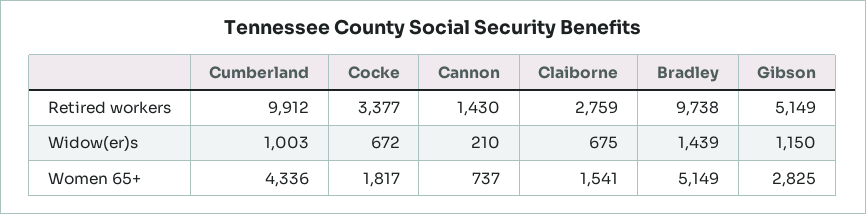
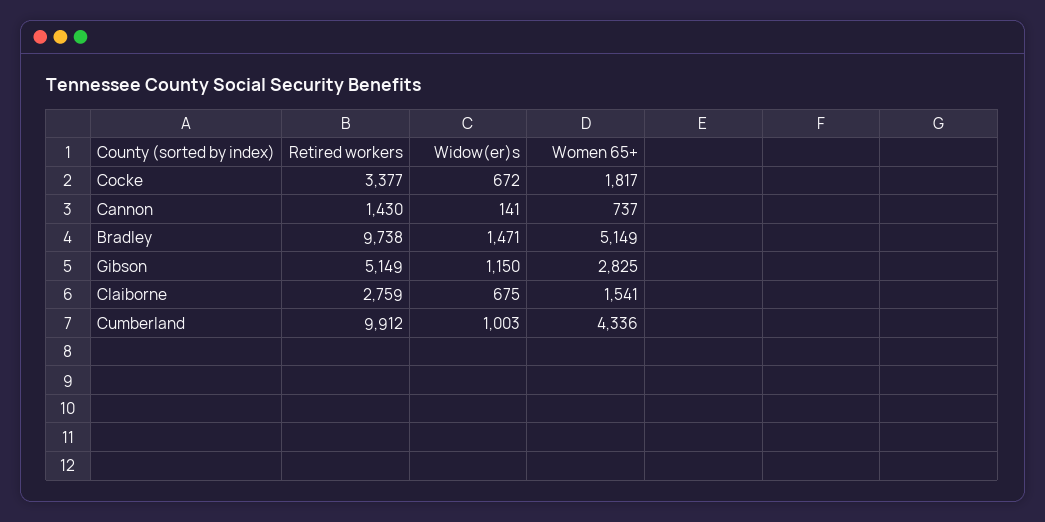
  {
    "Cumberland": {
      "Retired workers": 9912,
      "Widow(er)s": 1003,
      "Women 65+": 4336
    },
    "Cocke": {
      "Retired workers": 3377,
      "Widow(er)s": 672,
      "Women 65+": 1817
    },
    "Cannon": {
      "Retired workers": 1430,
-     "Widow(er)s": 210,
+     "Widow(er)s": 141,
      "Women 65+": 737
    },
    "Claiborne": {
      "Retired workers": 2759,
      "Widow(er)s": 675,
      "Women 65+": 1541
    },
    "Bradley": {
      "Retired workers": 9738,
-     "Widow(er)s": 1439,
+     "Widow(er)s": 1471,
      "Women 65+": 5149
    },
    "Gibson": {
      "Retired workers": 5149,
      "Widow(er)s": 1150,
      "Women 65+": 2825
    }
  }

